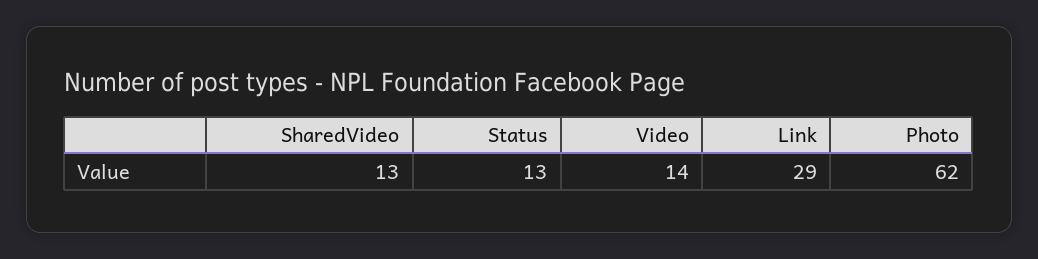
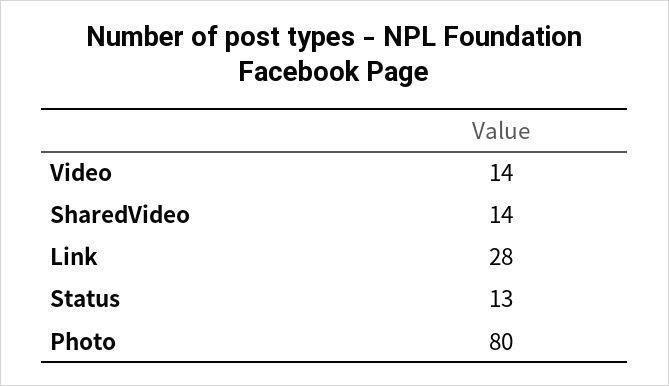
  {
-   "SharedVideo": 13,
+   "SharedVideo": 14,
    "Status": 13,
    "Video": 14,
-   "Link": 29,
+   "Link": 28,
-   "Photo": 62
+   "Photo": 80
  }

